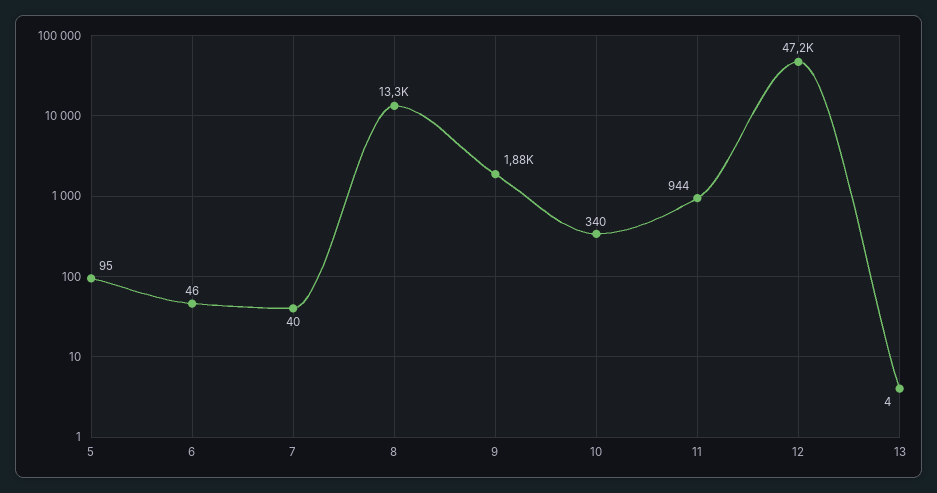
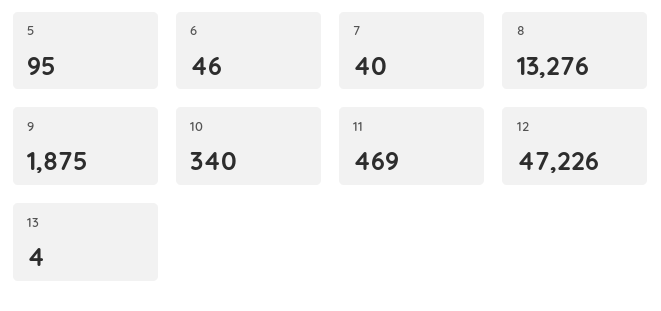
  {
    "5": 95,
    "6": 46,
    "7": 40,
    "8": 13276,
    "9": 1875,
    "10": 340,
-   "11": 944,
+   "11": 469,
    "12": 47226,
    "13": 4
  }

